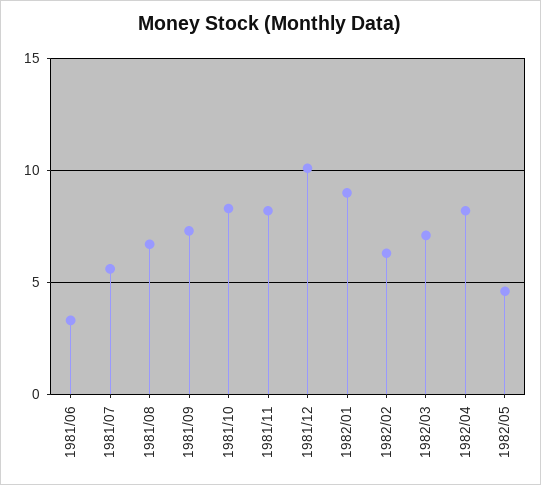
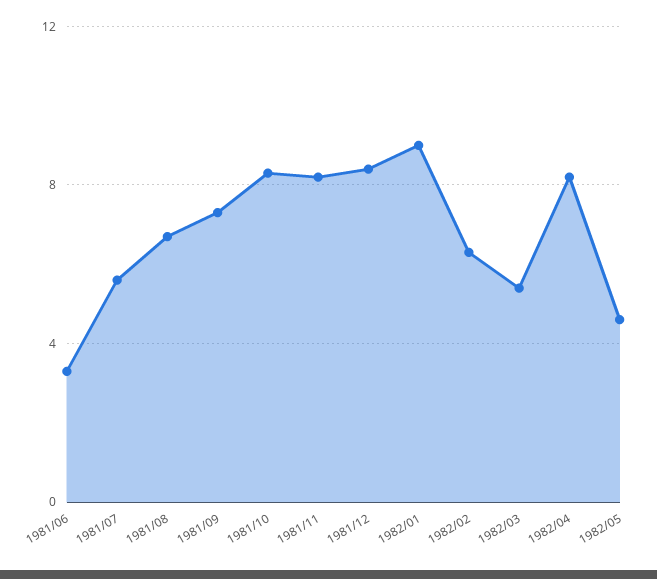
  {
    "1981/06": 3.5,
    "1981/07": 5.5,
    "1981/08": 6.5,
    "1981/09": 7.5,
    "1981/10": 8.5,
    "1981/11": 8,
-   "1981/12": 10,
+   "1981/12": 8.5,
    "1982/01": 9,
    "1982/02": 6.5,
-   "1982/03": 7,
+   "1982/03": 5.5,
    "1982/04": 8,
    "1982/05": 4.5
  }

